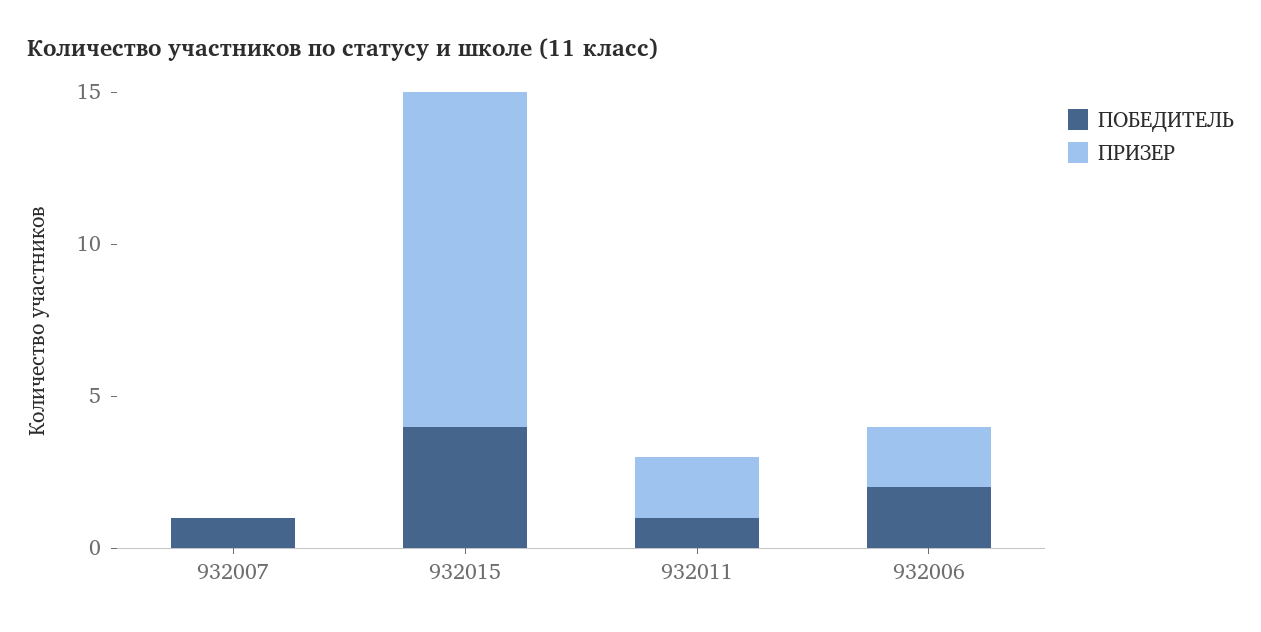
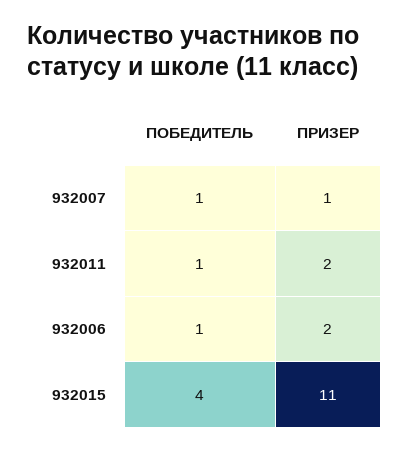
  {
    "ПОБЕДИТЕЛЬ": {
      "932007": 1,
      "932015": 4,
      "932011": 1,
-     "932006": 2
+     "932006": 1
    },
    "ПРИЗЕР": {
-     "932007": 0,
+     "932007": 1,
      "932015": 11,
      "932011": 2,
      "932006": 2
    }
  }

